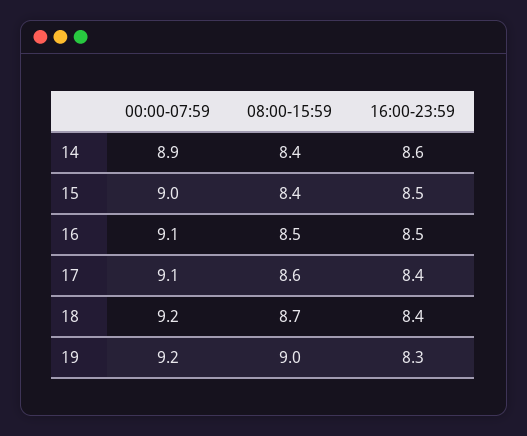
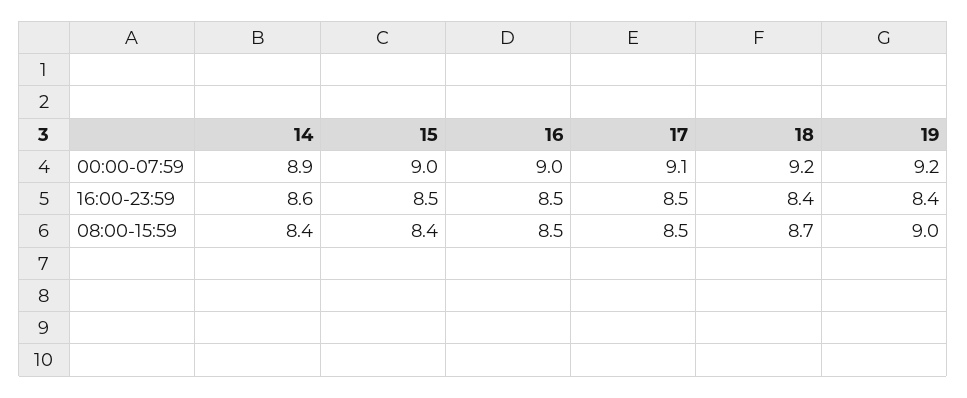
  {
    "00:00-07:59": {
      "14": 8.9,
      "15": 9,
-     "16": 9.1,
+     "16": 9,
      "17": 9.1,
      "18": 9.2,
      "19": 9.2
    },
    "08:00-15:59": {
      "14": 8.4,
      "15": 8.4,
      "16": 8.5,
-     "17": 8.6,
+     "17": 8.5,
      "18": 8.7,
      "19": 9
    },
    "16:00-23:59": {
      "14": 8.6,
      "15": 8.5,
      "16": 8.5,
-     "17": 8.4,
+     "17": 8.5,
      "18": 8.4,
-     "19": 8.3
+     "19": 8.4
    }
  }

